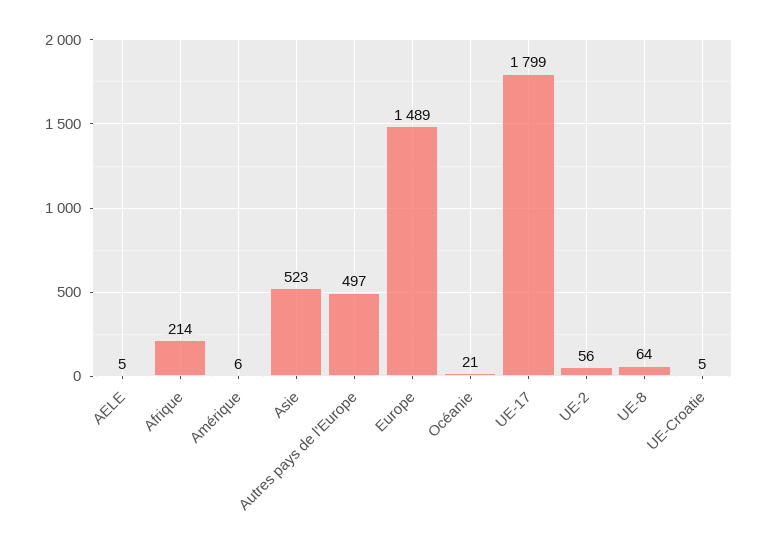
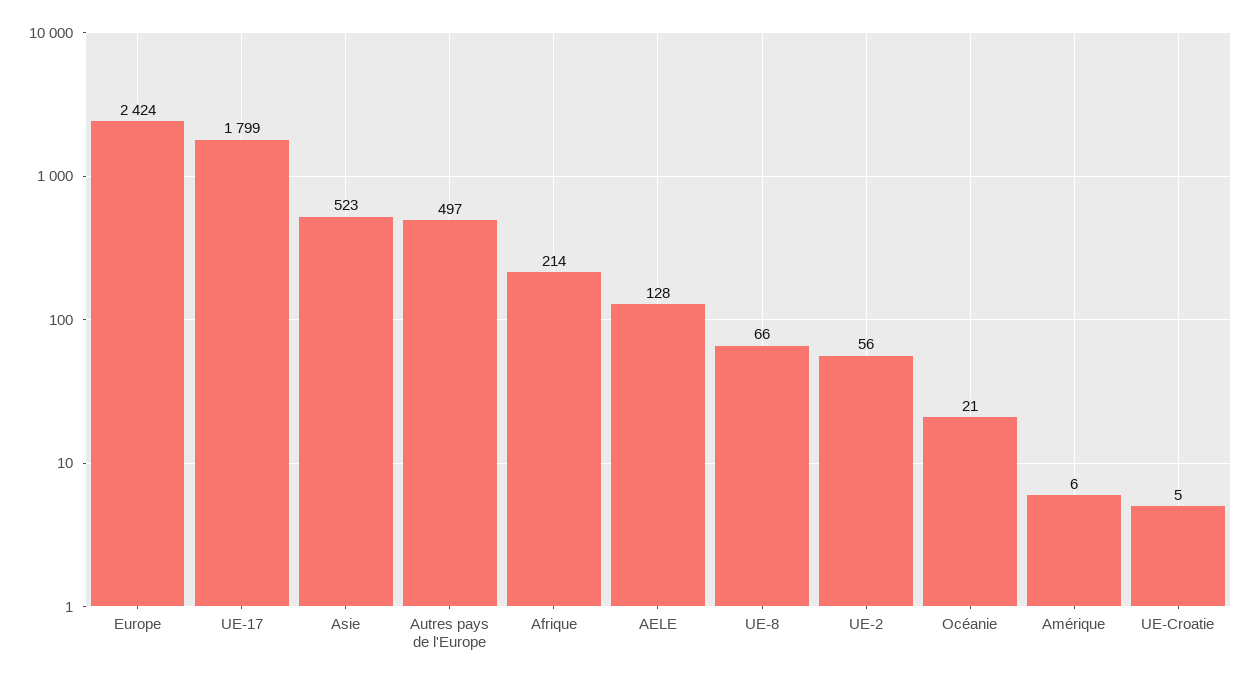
  {
-   "AELE": 5,
+   "AELE": 128,
    "Afrique": 214,
    "Amérique": 6,
    "Asie": 523,
    "Autres pays de l'Europe": 497,
-   "Europe": 1489,
+   "Europe": 2424,
    "Océanie": 21,
    "UE-17": 1799,
    "UE-2": 56,
-   "UE-8": 64,
+   "UE-8": 66,
    "UE-Croatie": 5
  }

